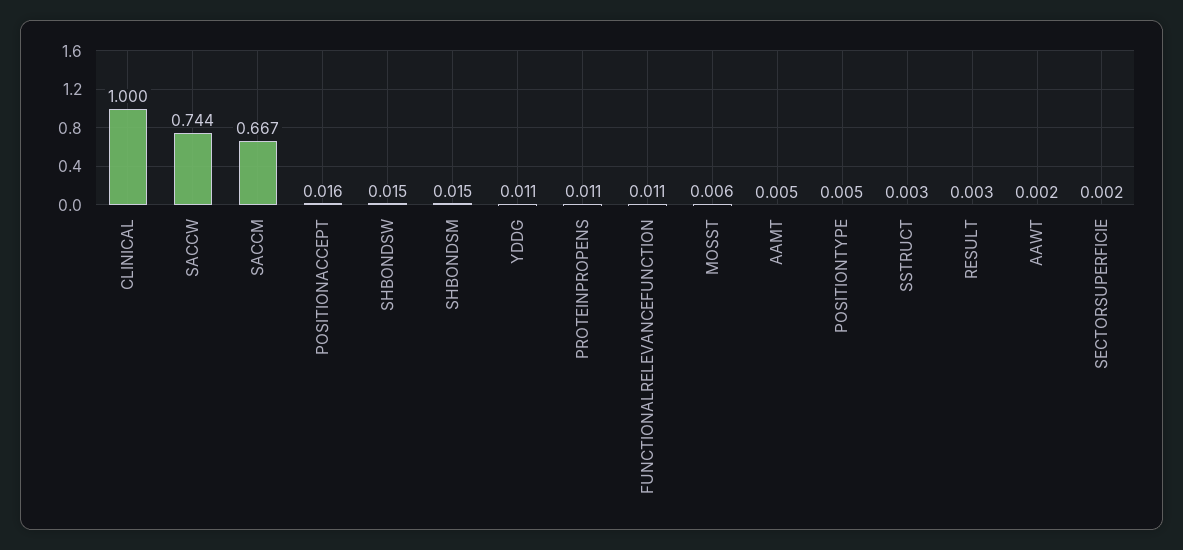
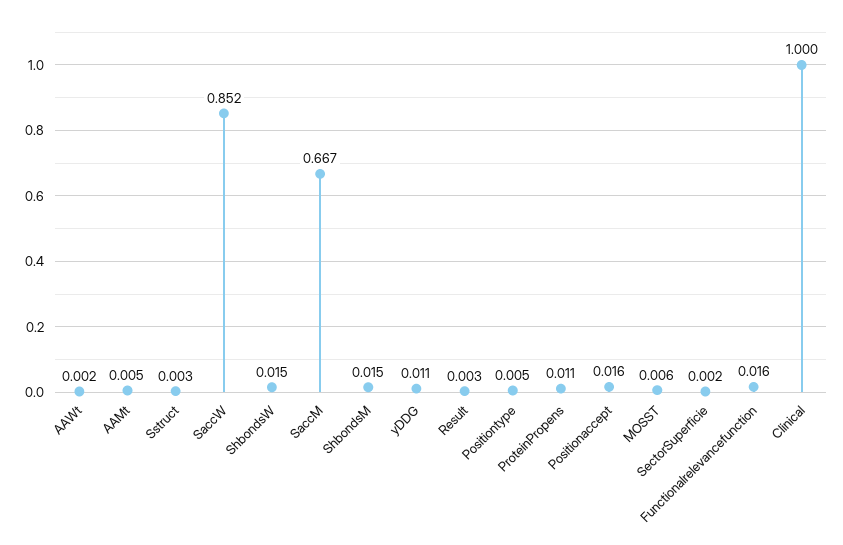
  {
    "CLINICAL": 1,
-   "SACCW": 0.744,
+   "SACCW": 0.852,
    "SACCM": 0.667,
    "POSITIONACCEPT": 0.016,
    "SHBONDSW": 0.015,
    "SHBONDSM": 0.015,
    "YDDG": 0.011,
    "PROTEINPROPENS": 0.011,
-   "FUNCTIONALRELEVANCEFUNCTION": 0.011,
+   "FUNCTIONALRELEVANCEFUNCTION": 0.016,
    "MOSST": 0.006,
    "AAMT": 0.005,
    "POSITIONTYPE": 0.005,
    "SSTRUCT": 0.003,
    "RESULT": 0.003,
    "AAWT": 0.002,
    "SECTORSUPERFICIE": 0.002
  }

